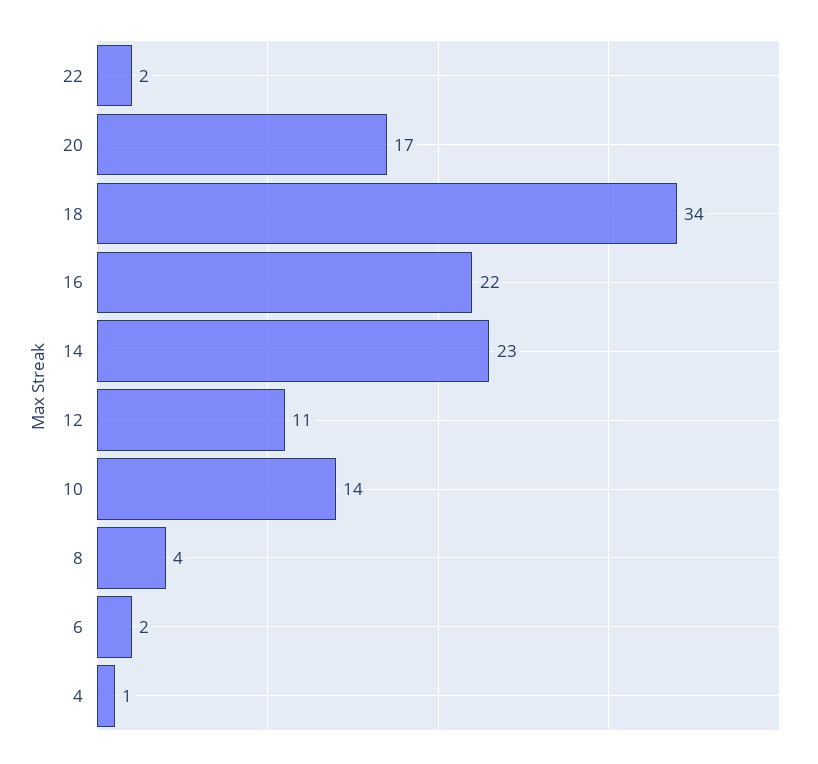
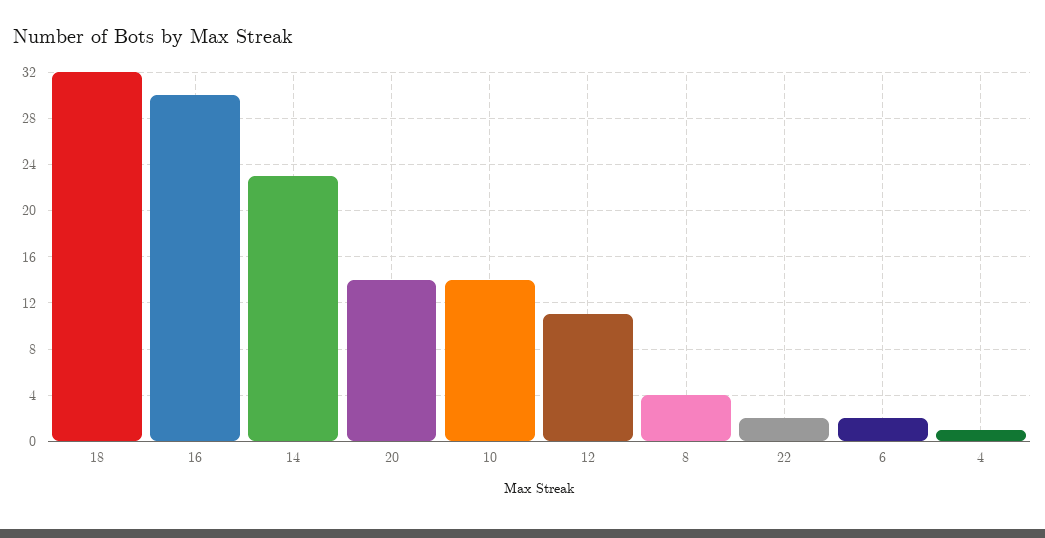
  {
    "22": 2,
-   "20": 17,
+   "20": 14,
-   "18": 34,
+   "18": 32,
-   "16": 22,
+   "16": 30,
    "14": 23,
    "12": 11,
    "10": 14,
    "8": 4,
    "6": 2,
    "4": 1
  }

